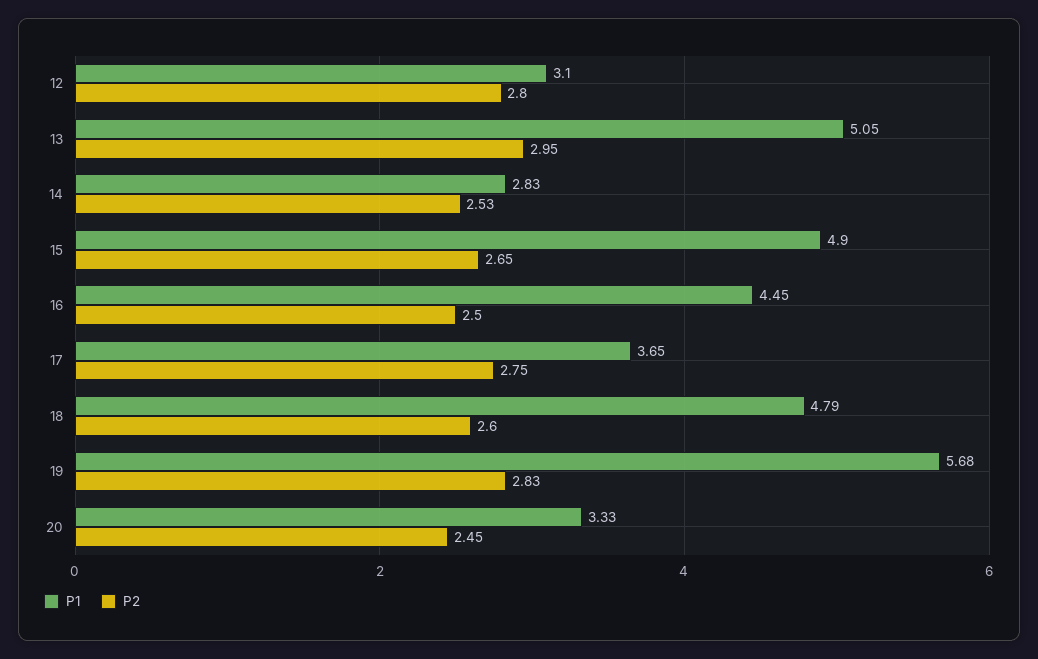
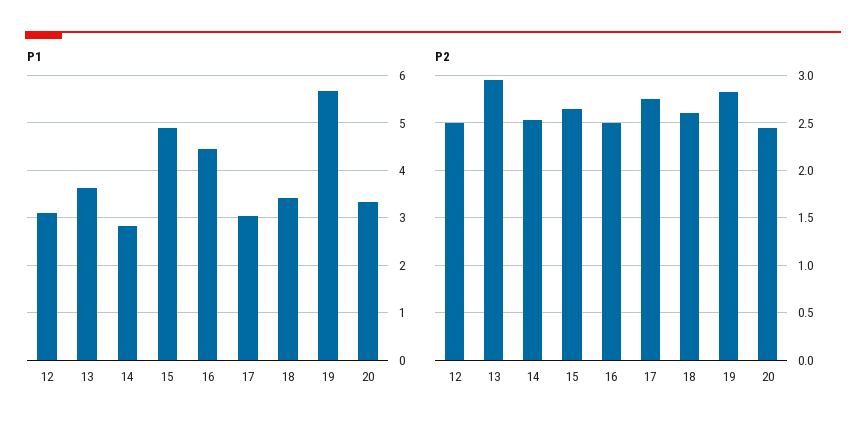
  {
    "P1": {
      "12": 3.1,
-     "13": 5.05,
+     "13": 3.6,
      "14": 2.83,
      "15": 4.9,
      "16": 4.45,
-     "17": 3.65,
+     "17": 3,
-     "18": 4.79,
+     "18": 3.4,
      "19": 5.68,
      "20": 3.33
    },
    "P2": {
-     "12": 2.8,
+     "12": 2.5,
      "13": 2.95,
      "14": 2.53,
      "15": 2.65,
      "16": 2.5,
      "17": 2.75,
      "18": 2.6,
      "19": 2.83,
      "20": 2.45
    }
  }

